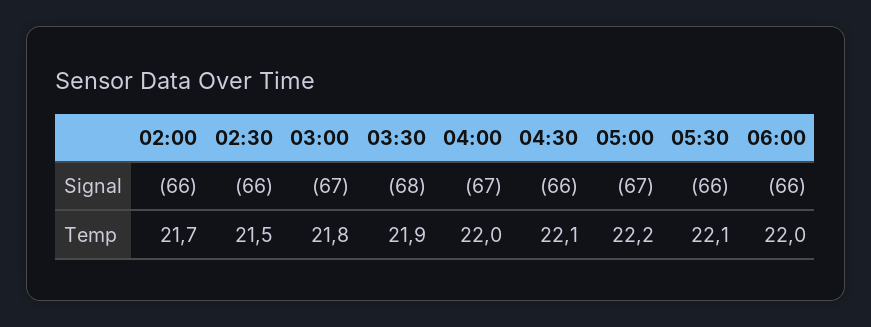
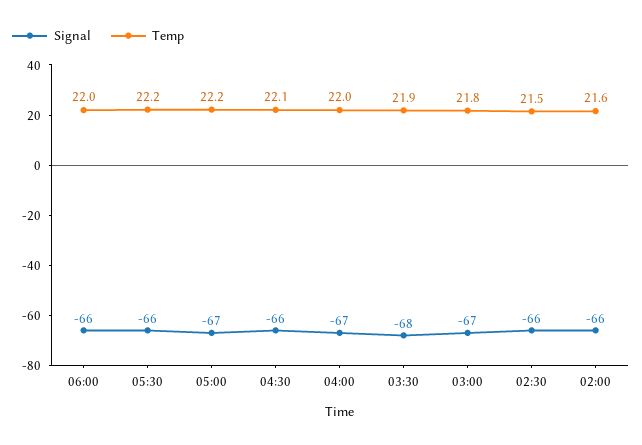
  {
    "Signal": {
      "02:00": -66,
      "02:30": -66,
      "03:00": -67,
      "03:30": -68,
      "04:00": -67,
      "04:30": -66,
      "05:00": -67,
      "05:30": -66,
      "06:00": -66
    },
    "Temp": {
-     "02:00": 21.7,
+     "02:00": 21.6,
      "02:30": 21.5,
      "03:00": 21.8,
      "03:30": 21.9,
      "04:00": 22,
      "04:30": 22.1,
      "05:00": 22.2,
-     "05:30": 22.1,
+     "05:30": 22.2,
      "06:00": 22
    }
  }

